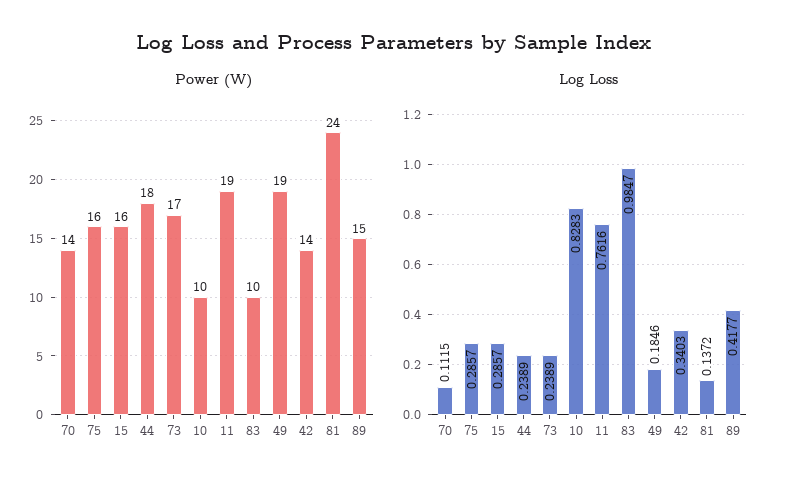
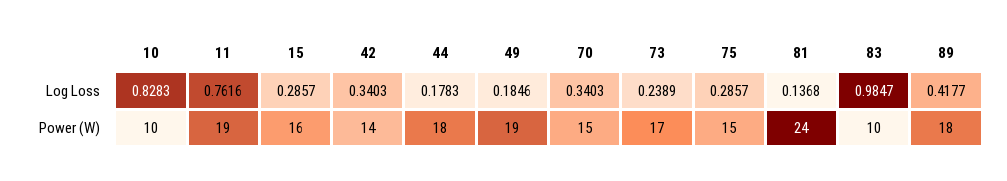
  {
    "Power (W)": {
-     "70": 14,
+     "70": 15,
-     "75": 16,
+     "75": 15,
      "15": 16,
      "44": 18,
      "73": 17,
      "10": 10,
      "11": 19,
      "83": 10,
      "49": 19,
      "42": 14,
      "81": 24,
-     "89": 15
+     "89": 18
    },
    "Log Loss": {
-     "70": 0.1115,
+     "70": 0.3403,
      "75": 0.2857,
      "15": 0.2857,
-     "44": 0.2389,
+     "44": 0.1783,
      "73": 0.2389,
      "10": 0.8283,
      "11": 0.7616,
      "83": 0.9847,
      "49": 0.1846,
      "42": 0.3403,
-     "81": 0.1372,
+     "81": 0.1368,
      "89": 0.4177
    }
  }

